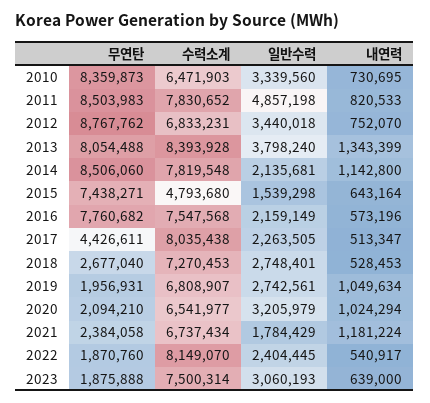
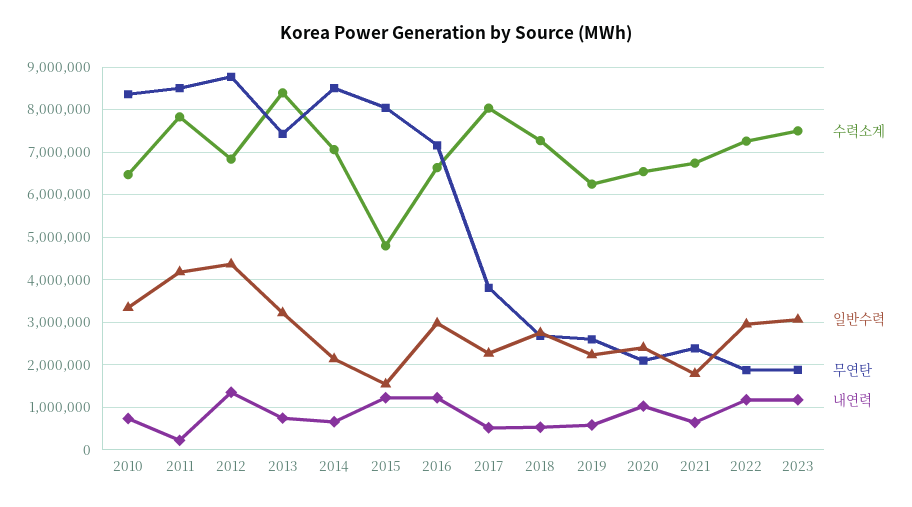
  {
    "무연탄": {
      "2010": 8359873,
      "2011": 8503983,
      "2012": 8767762,
-     "2013": 8054488,
+     "2013": 7400000,
      "2014": 8506060,
-     "2015": 7438271,
+     "2015": 8000000,
-     "2016": 7760682,
+     "2016": 7200000,
-     "2017": 4426611,
+     "2017": 3800000,
      "2018": 2677040,
-     "2019": 1956931,
+     "2019": 2600000,
      "2020": 2094210,
      "2021": 2384058,
      "2022": 1870760,
      "2023": 1875888
    },
    "수력소계": {
      "2010": 6471903,
      "2011": 7830652,
      "2012": 6833231,
      "2013": 8393928,
-     "2014": 7819548,
+     "2014": 7000000,
      "2015": 4793680,
-     "2016": 7547568,
+     "2016": 6600000,
      "2017": 8035438,
      "2018": 7270453,
-     "2019": 6808907,
+     "2019": 6200000,
      "2020": 6541977,
      "2021": 6737434,
-     "2022": 8149070,
+     "2022": 7200000,
      "2023": 7500314
    },
    "일반수력": {
      "2010": 3339560,
-     "2011": 4857198,
+     "2011": 4200000,
-     "2012": 3440018,
+     "2012": 4400000,
-     "2013": 3798240,
+     "2013": 3200000,
      "2014": 2135681,
      "2015": 1539298,
-     "2016": 2159149,
+     "2016": 3000000,
      "2017": 2263505,
      "2018": 2748401,
-     "2019": 2742561,
+     "2019": 2200000,
-     "2020": 3205979,
+     "2020": 2400000,
      "2021": 1784429,
-     "2022": 2404445,
+     "2022": 3000000,
      "2023": 3060193
    },
    "내연력": {
      "2010": 730695,
-     "2011": 820533,
+     "2011": 200000,
-     "2012": 752070,
+     "2012": 1400000,
-     "2013": 1343399,
+     "2013": 800000,
-     "2014": 1142800,
+     "2014": 600000,
-     "2015": 643164,
+     "2015": 1200000,
-     "2016": 573196,
+     "2016": 1200000,
      "2017": 513347,
      "2018": 528453,
-     "2019": 1049634,
+     "2019": 600000,
      "2020": 1024294,
-     "2021": 1181224,
+     "2021": 600000,
-     "2022": 540917,
+     "2022": 1200000,
-     "2023": 639000
+     "2023": 1200000
    }
  }

